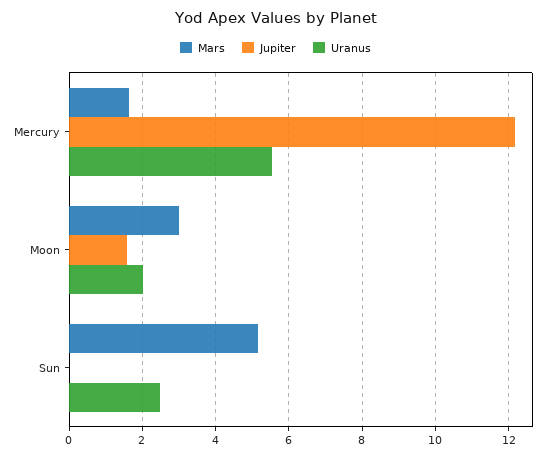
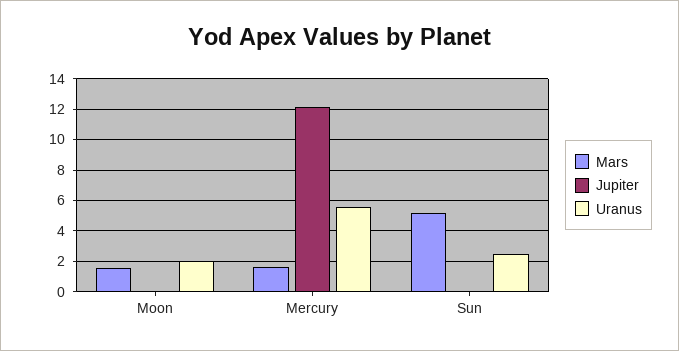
  {
    "Mars": {
      "Mercury": 1.6,
-     "Moon": 3,
+     "Moon": 1.5,
      "Sun": 5.2
    },
    "Jupiter": {
      "Mercury": 12.2,
-     "Moon": 1.6,
+     "Moon": 0,
      "Sun": 0
    },
    "Uranus": {
      "Mercury": 5.6,
      "Moon": 2,
      "Sun": 2.4
    }
  }

